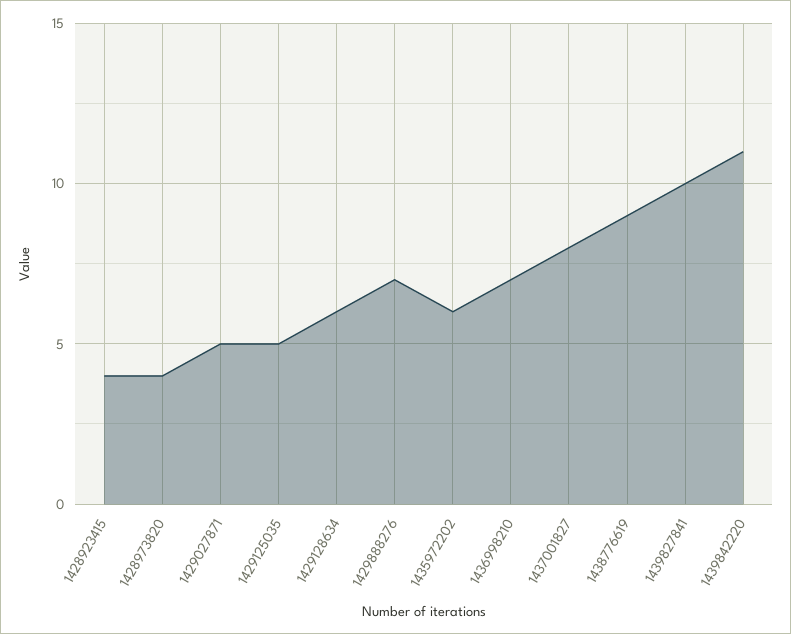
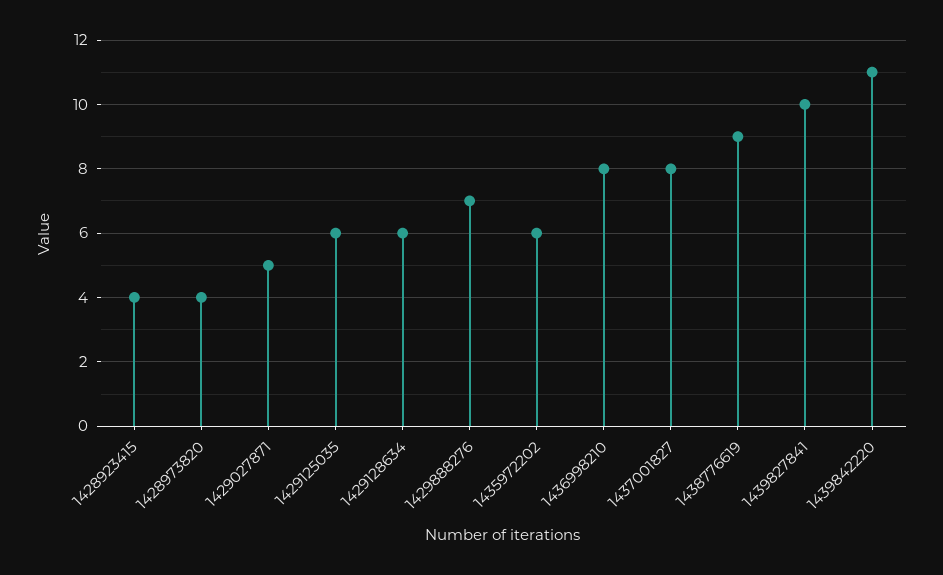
  {
    "1428923415": 4,
    "1428973820": 4,
    "1429027871": 5,
-   "1429125035": 5,
+   "1429125035": 6,
    "1429128634": 6,
    "1429888276": 7,
    "1435972202": 6,
-   "1436998210": 7,
+   "1436998210": 8,
    "1437001827": 8,
    "1438776619": 9,
    "1439827841": 10,
    "1439842220": 11
  }

